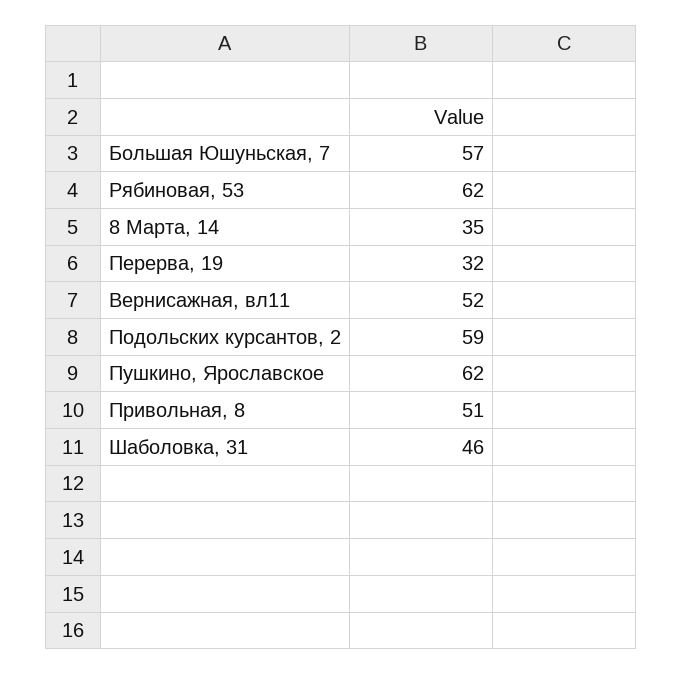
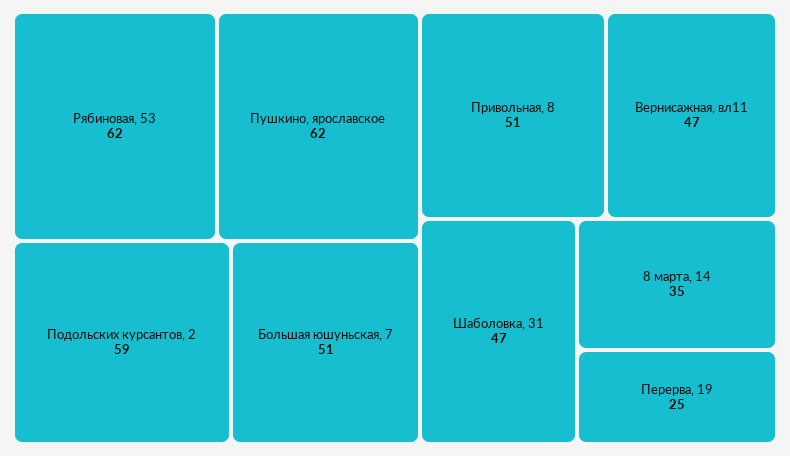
  {
-   "Большая Юшуньская, 7": 57,
+   "Большая Юшуньская, 7": 51,
    "Рябиновая, 53": 62,
    "8 Марта, 14": 35,
-   "Перерва, 19": 32,
+   "Перерва, 19": 25,
-   "Вернисажная, вл11": 52,
+   "Вернисажная, вл11": 47,
    "Подольских курсантов, 2": 59,
    "Пушкино, Ярославское": 62,
    "Привольная, 8": 51,
-   "Шаболовка, 31": 46
+   "Шаболовка, 31": 47
  }

